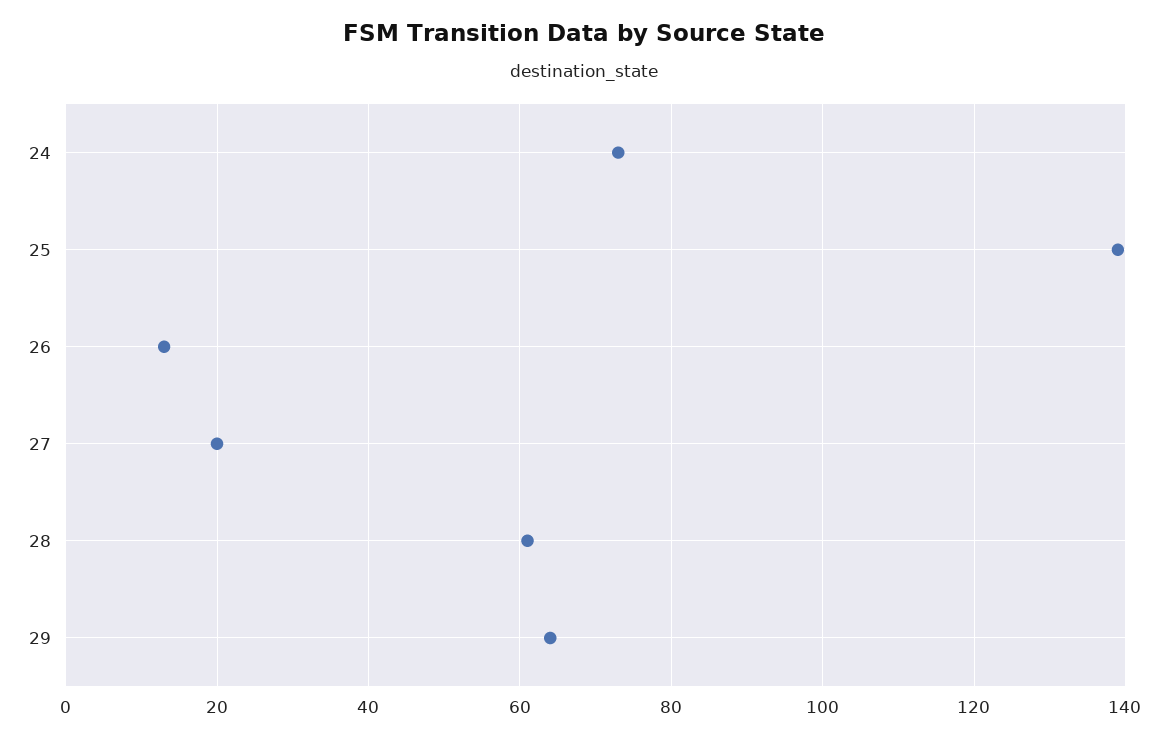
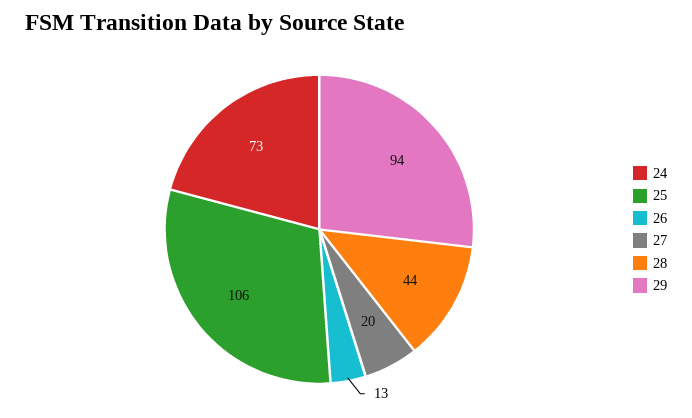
  {
    "24": 73,
-   "25": 140,
+   "25": 106,
    "26": 13,
    "27": 20,
-   "28": 60,
+   "28": 44,
-   "29": 65
+   "29": 94
  }

